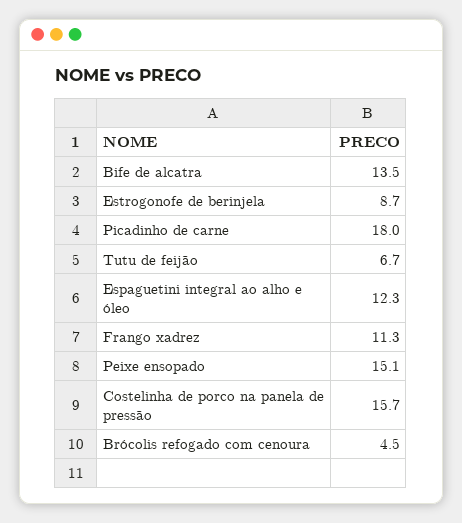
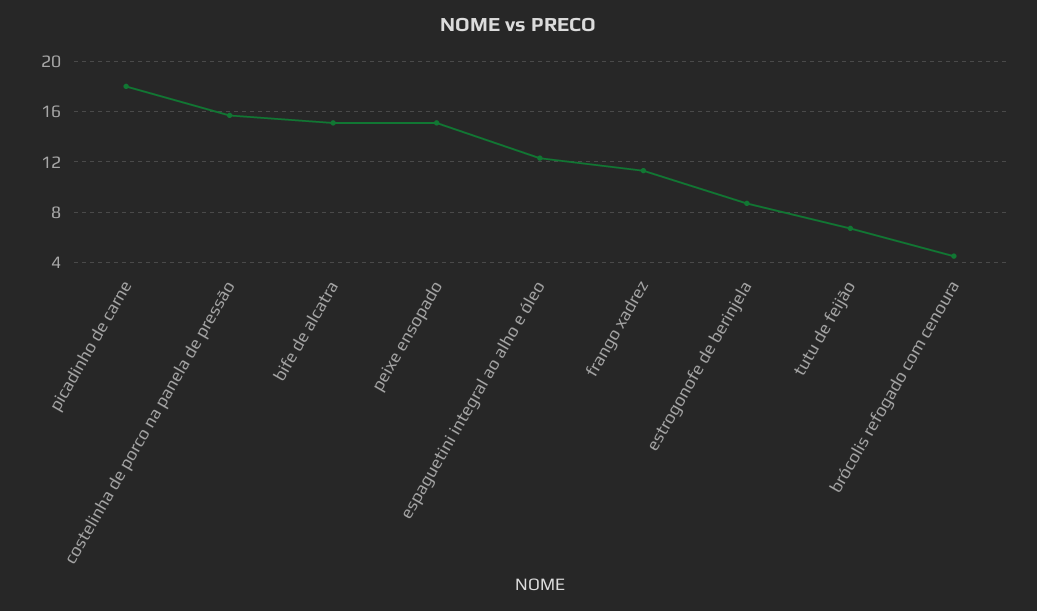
  {
-   "Bife de alcatra": 13.5,
+   "Bife de alcatra": 15,
    "Estrogonofe de berinjela": 8.7,
    "Picadinho de carne": 18,
    "Tutu de feijão": 6.7,
    "Espaguetini integral ao alho e óleo": 12.3,
    "Frango xadrez": 11.3,
    "Peixe ensopado": 15.1,
    "Costelinha de porco na panela de pressão": 15.7,
    "Brócolis refogado com cenoura": 4.5
  }

